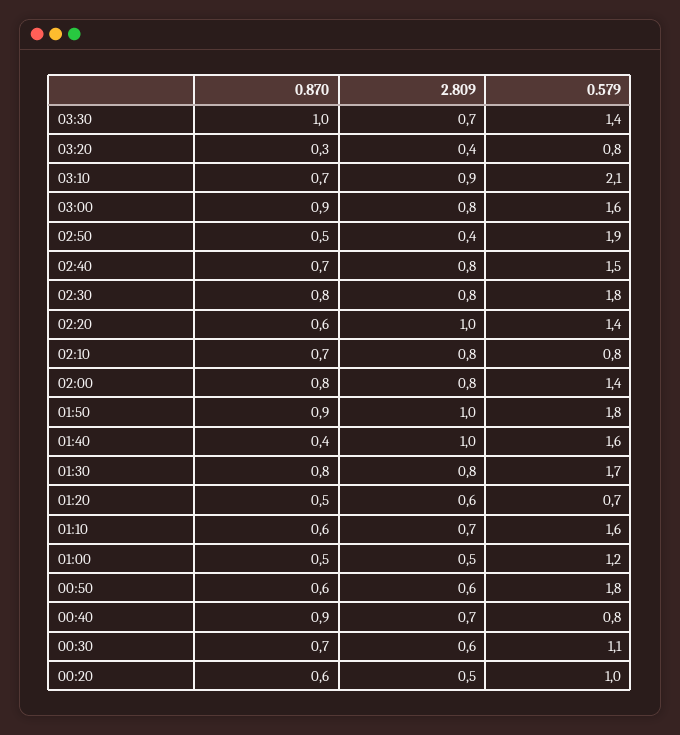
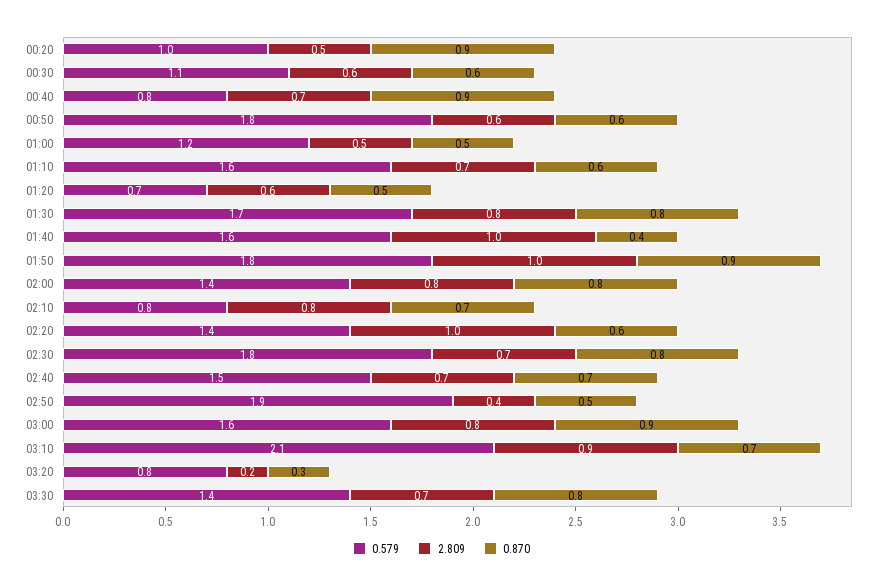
  {
    "0.870": {
-     "03:30": 1,
+     "03:30": 0.8,
      "03:20": 0.3,
      "03:10": 0.7,
      "03:00": 0.9,
      "02:50": 0.5,
      "02:40": 0.7,
      "02:30": 0.8,
      "02:20": 0.6,
      "02:10": 0.7,
      "02:00": 0.8,
      "01:50": 0.9,
      "01:40": 0.4,
      "01:30": 0.8,
      "01:20": 0.5,
      "01:10": 0.6,
      "01:00": 0.5,
      "00:50": 0.6,
      "00:40": 0.9,
-     "00:30": 0.7,
+     "00:30": 0.6,
-     "00:20": 0.6
+     "00:20": 0.9
    },
    "2.809": {
      "03:30": 0.7,
-     "03:20": 0.4,
+     "03:20": 0.2,
      "03:10": 0.9,
      "03:00": 0.8,
      "02:50": 0.4,
-     "02:40": 0.8,
+     "02:40": 0.7,
-     "02:30": 0.8,
+     "02:30": 0.7,
      "02:20": 1,
      "02:10": 0.8,
      "02:00": 0.8,
      "01:50": 1,
      "01:40": 1,
      "01:30": 0.8,
      "01:20": 0.6,
      "01:10": 0.7,
      "01:00": 0.5,
      "00:50": 0.6,
      "00:40": 0.7,
      "00:30": 0.6,
      "00:20": 0.5
    },
    "0.579": {
      "03:30": 1.4,
      "03:20": 0.8,
      "03:10": 2.1,
      "03:00": 1.6,
      "02:50": 1.9,
      "02:40": 1.5,
      "02:30": 1.8,
      "02:20": 1.4,
      "02:10": 0.8,
      "02:00": 1.4,
      "01:50": 1.8,
      "01:40": 1.6,
      "01:30": 1.7,
      "01:20": 0.7,
      "01:10": 1.6,
      "01:00": 1.2,
      "00:50": 1.8,
      "00:40": 0.8,
      "00:30": 1.1,
      "00:20": 1
    }
  }

